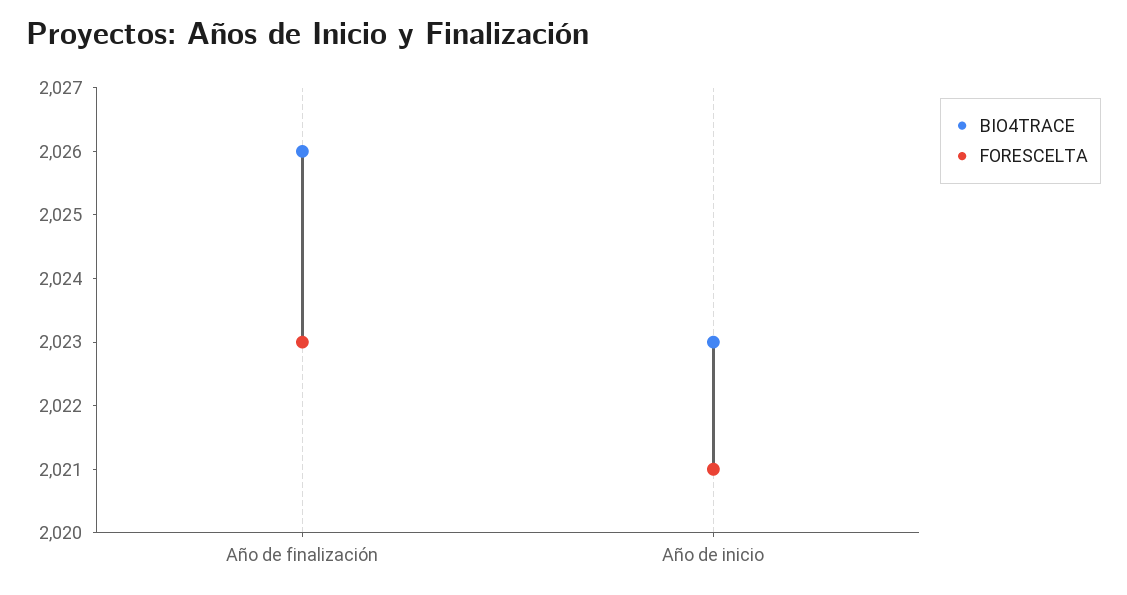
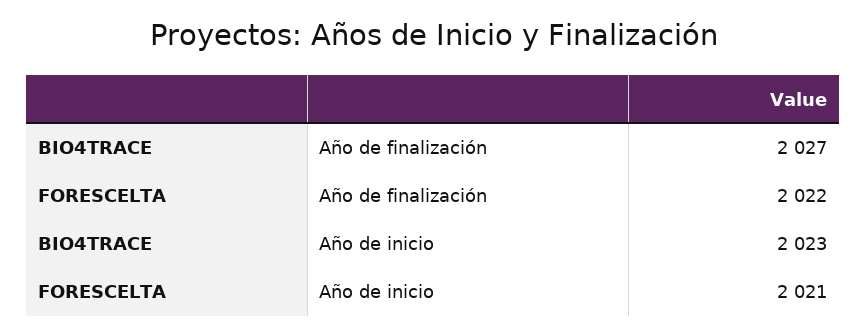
  {
    "BIO4TRACE": {
-     "Año de finalización": 2026,
+     "Año de finalización": 2027,
      "Año de inicio": 2023
    },
    "FORESCELTA": {
-     "Año de finalización": 2023,
+     "Año de finalización": 2022,
      "Año de inicio": 2021
    }
  }

